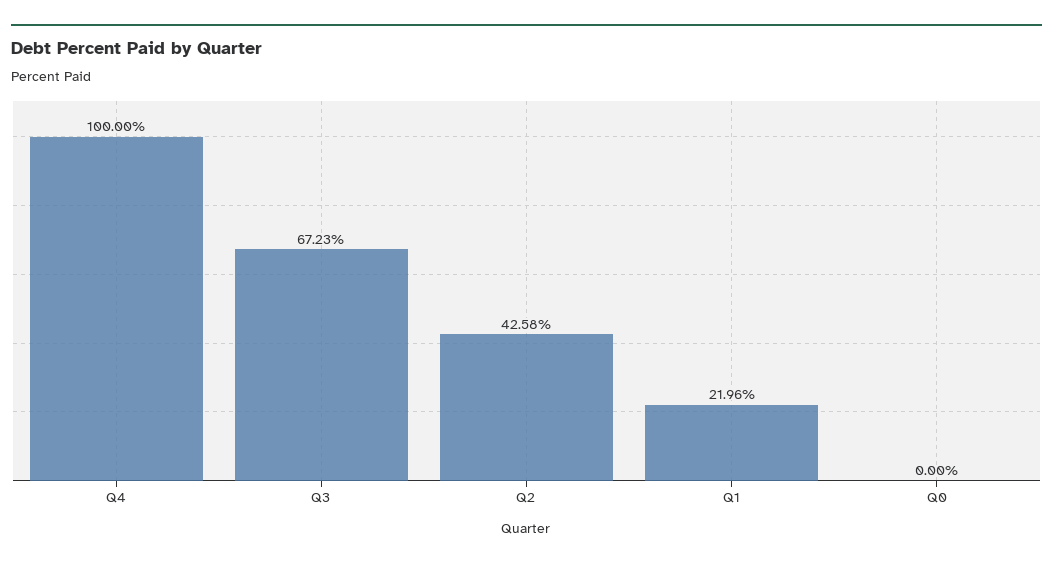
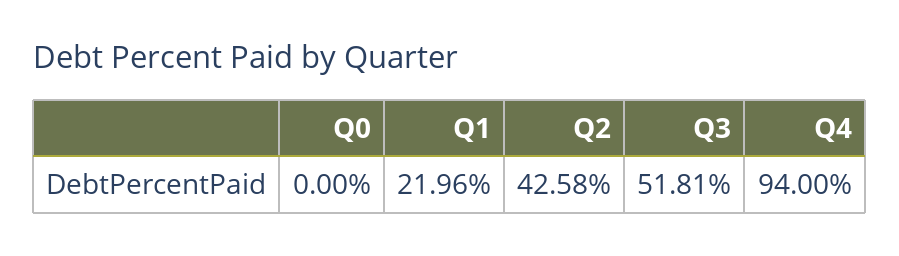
  {
-   "Q4": 100,
+   "Q4": 94,
-   "Q3": 67.23,
+   "Q3": 51.81,
    "Q2": 42.58,
    "Q1": 21.96,
    "Q0": 0
  }

